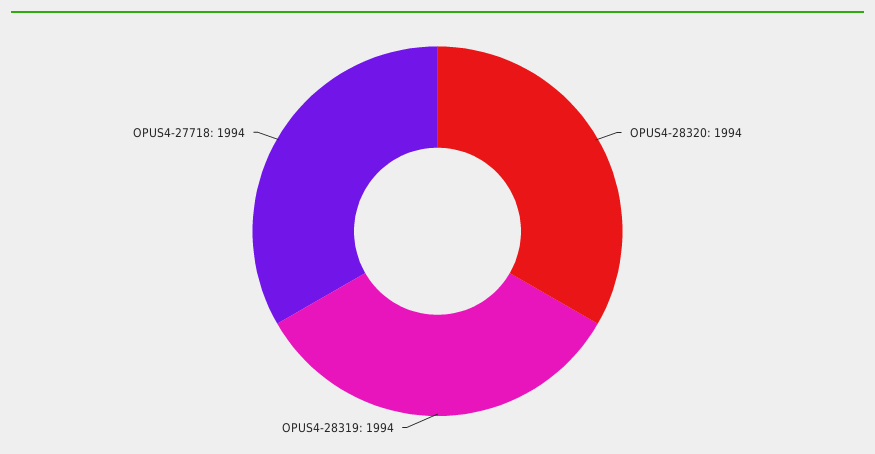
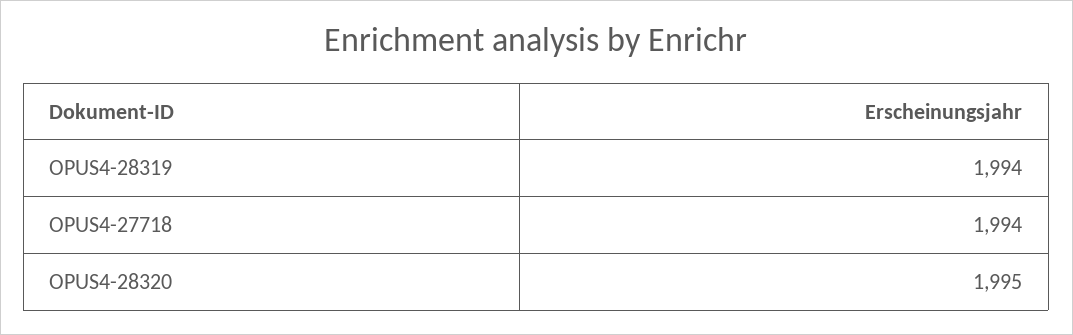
  {
-   "OPUS4-28320": 1994,
+   "OPUS4-28320": 1995,
    "OPUS4-28319": 1994,
    "OPUS4-27718": 1994
  }

